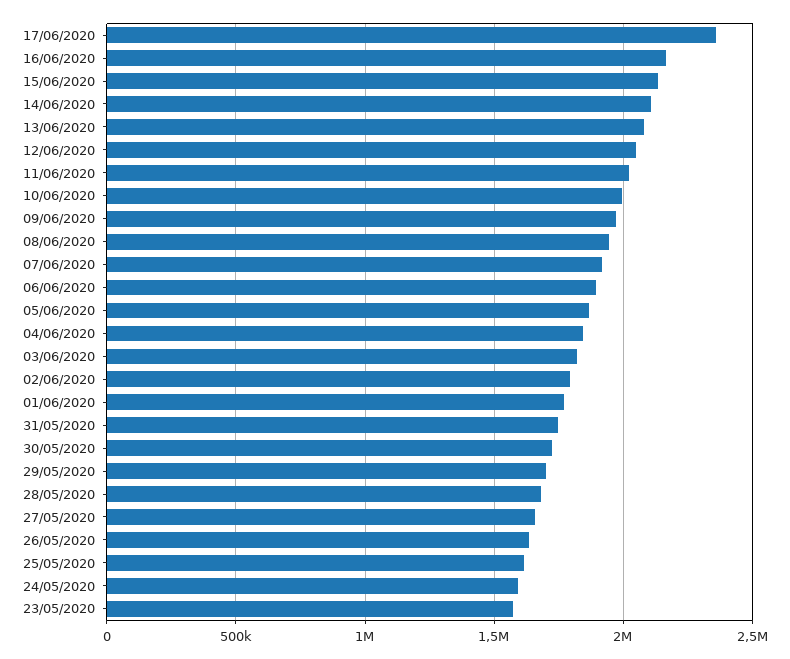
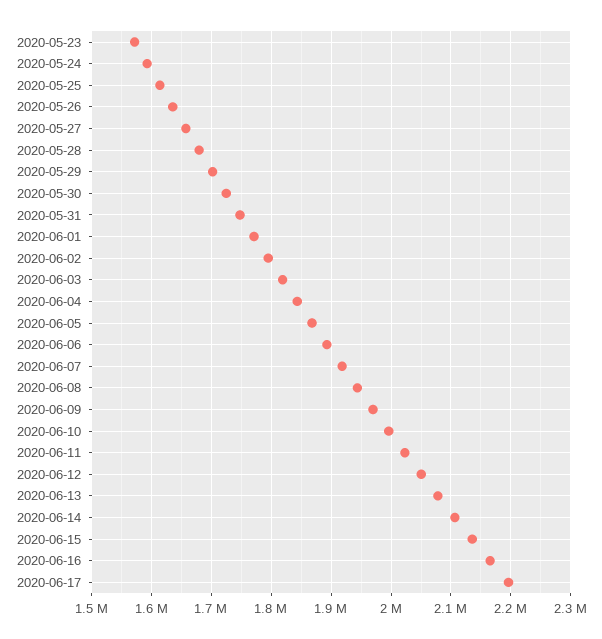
  {
-   "17/06/2020": 2350000,
+   "17/06/2020": 2200000,
    "16/06/2020": 2160000,
    "15/06/2020": 2140000,
    "14/06/2020": 2100000,
    "13/06/2020": 2080000,
    "12/06/2020": 2060000,
    "11/06/2020": 2020000,
    "10/06/2020": 2000000,
    "09/06/2020": 1960000,
    "08/06/2020": 1940000,
    "07/06/2020": 1920000,
    "06/06/2020": 1900000,
    "05/06/2020": 1860000,
    "04/06/2020": 1840000,
    "03/06/2020": 1820000,
    "02/06/2020": 1800000,
    "01/06/2020": 1780000,
    "31/05/2020": 1740000,
    "30/05/2020": 1720000,
    "29/05/2020": 1700000,
    "28/05/2020": 1680000,
    "27/05/2020": 1660000,
    "26/05/2020": 1640000,
    "25/05/2020": 1620000,
    "24/05/2020": 1600000,
    "23/05/2020": 1580000
  }

